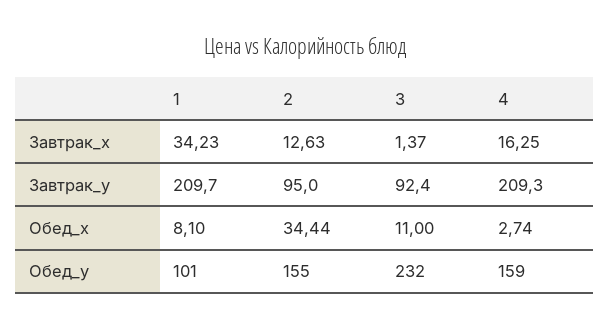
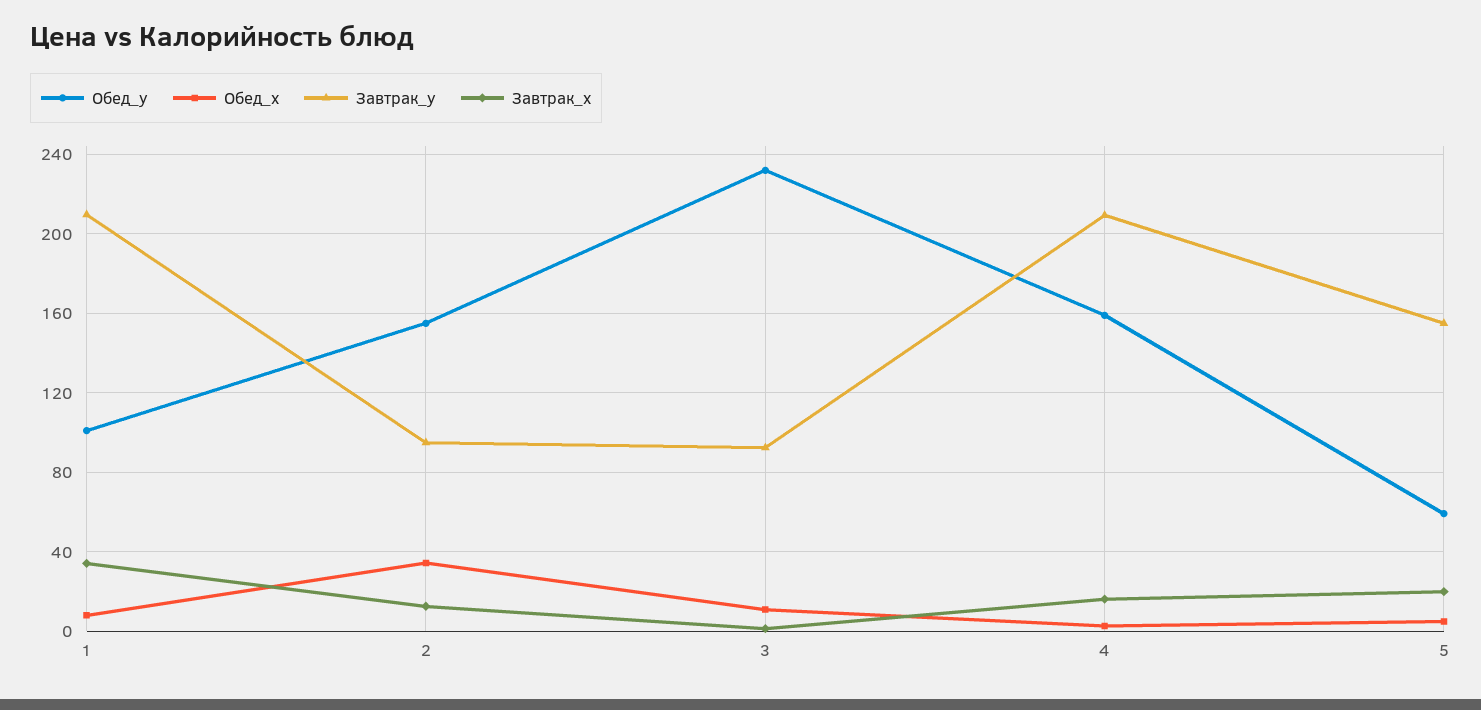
  {
    "Завтрак_x": {
      "1": 34.23,
      "2": 12.63,
      "3": 1.37,
-     "4": 16.25
+     "4": 16.25,
+     "5": 20
    },
    "Завтрак_y": {
      "1": 209.7,
      "2": 95,
      "3": 92.4,
-     "4": 209.3
+     "4": 209.3,
+     "5": 155
    },
    "Обед_x": {
      "1": 8.1,
      "2": 34.44,
      "3": 11,
-     "4": 2.74
+     "4": 2.74,
+     "5": 5
    },
    "Обед_y": {
      "1": 101,
      "2": 155,
      "3": 232,
-     "4": 159
+     "4": 159,
+     "5": 60
    }
  }

